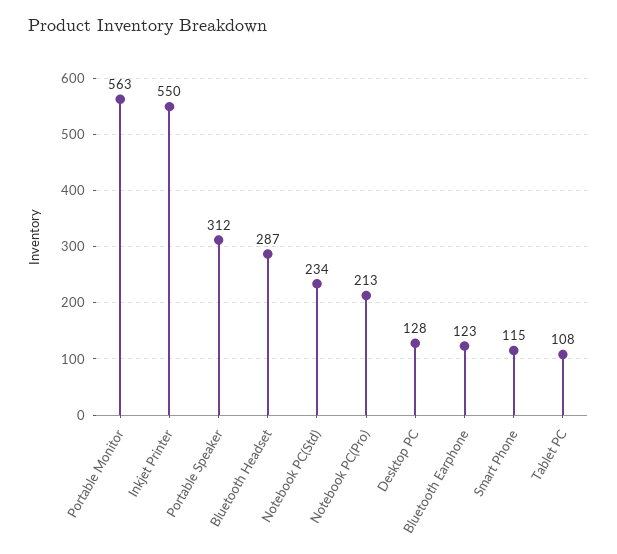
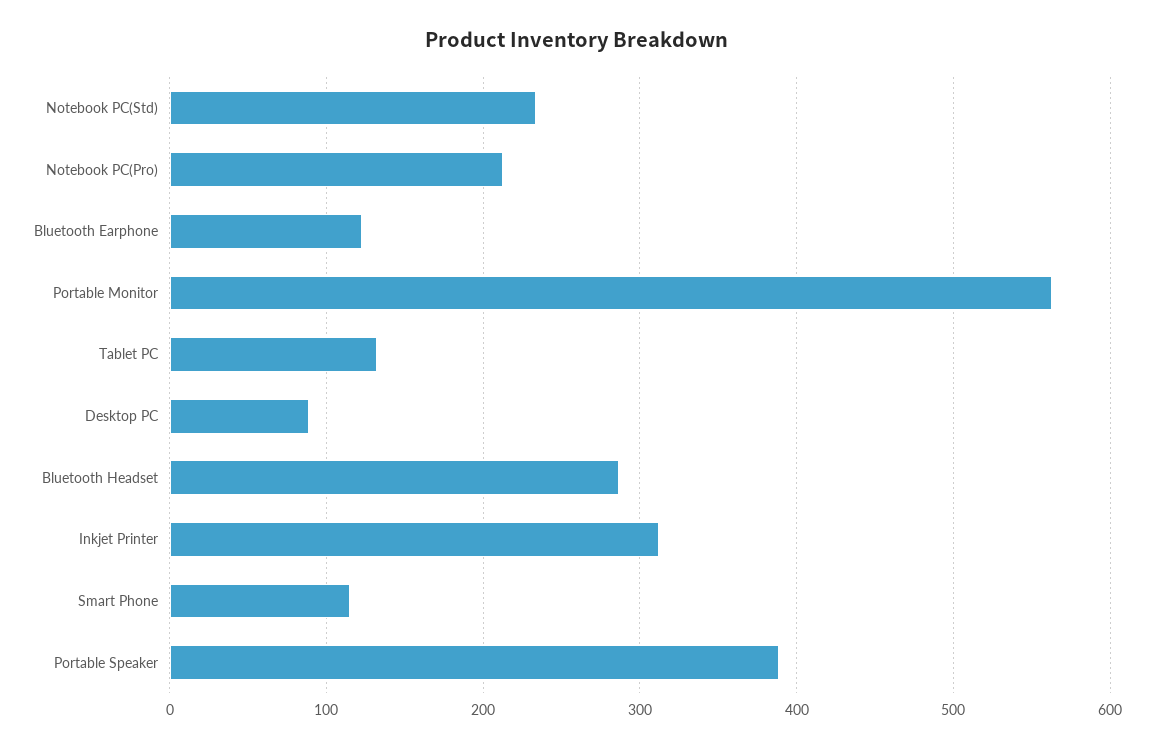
  {
    "Portable Monitor": 563,
-   "Inkjet Printer": 550,
+   "Inkjet Printer": 310,
-   "Portable Speaker": 312,
+   "Portable Speaker": 390,
    "Bluetooth Headset": 287,
    "Notebook PC(Std)": 234,
    "Notebook PC(Pro)": 213,
-   "Desktop PC": 128,
+   "Desktop PC": 90,
    "Bluetooth Earphone": 123,
    "Smart Phone": 115,
-   "Tablet PC": 108
+   "Tablet PC": 130
  }

